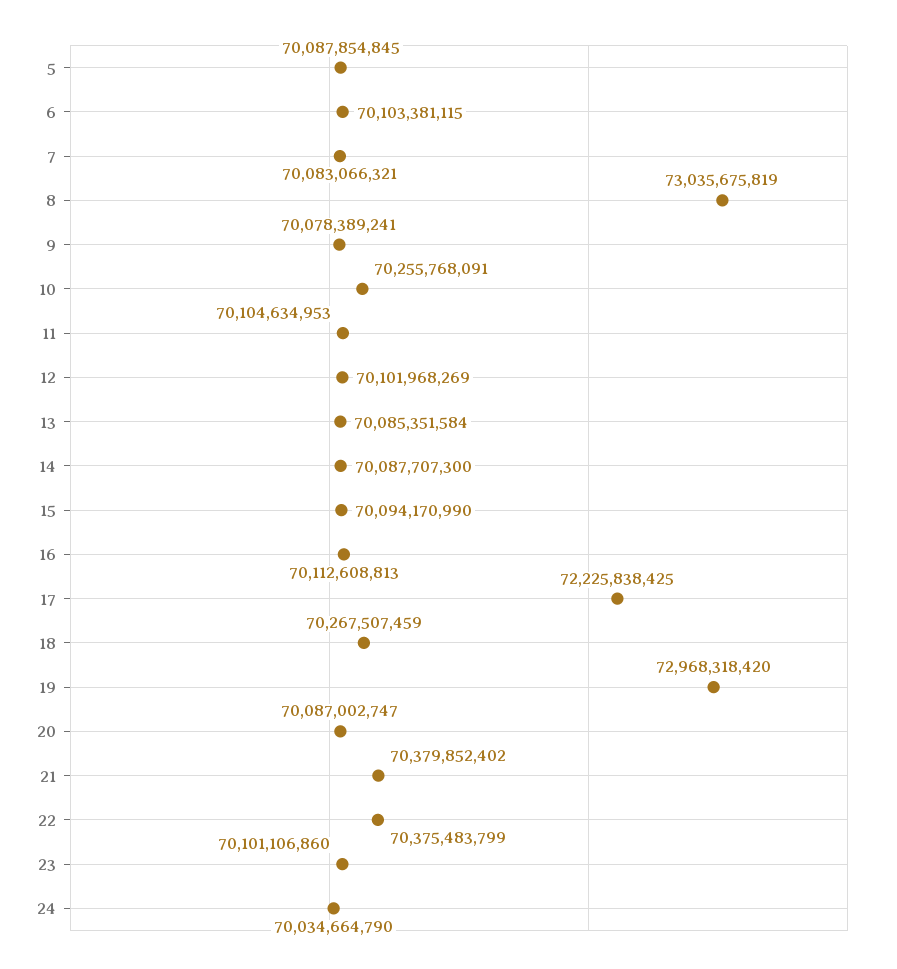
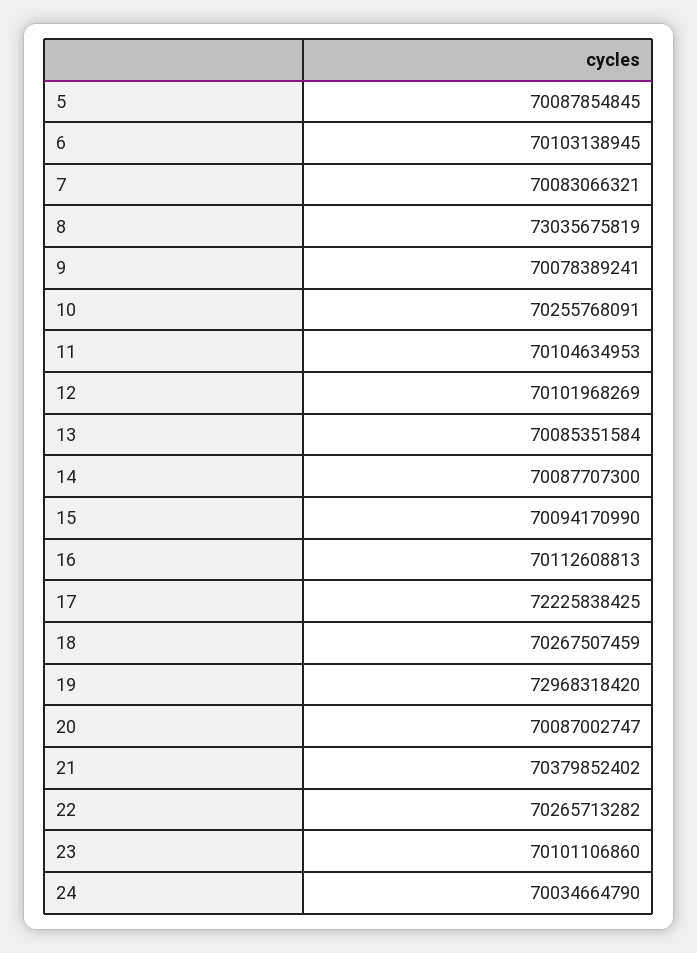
  {
    "5": 70087854845,
-   "6": 70103381115,
+   "6": 70103138945,
    "7": 70083066321,
    "8": 73035675819,
    "9": 70078389241,
    "10": 70255768091,
    "11": 70104634953,
    "12": 70101968269,
    "13": 70085351584,
    "14": 70087707300,
    "15": 70094170990,
    "16": 70112608813,
    "17": 72225838425,
    "18": 70267507459,
    "19": 72968318420,
    "20": 70087002747,
    "21": 70379852402,
-   "22": 70375483799,
+   "22": 70265713282,
    "23": 70101106860,
    "24": 70034664790
  }

